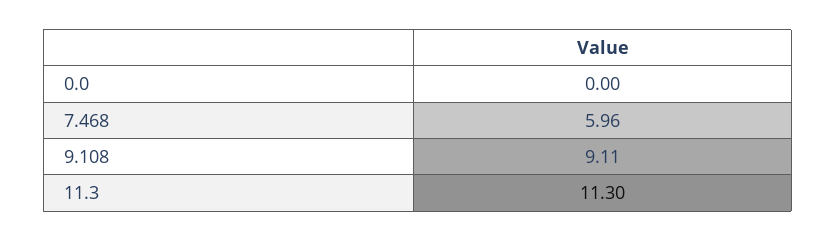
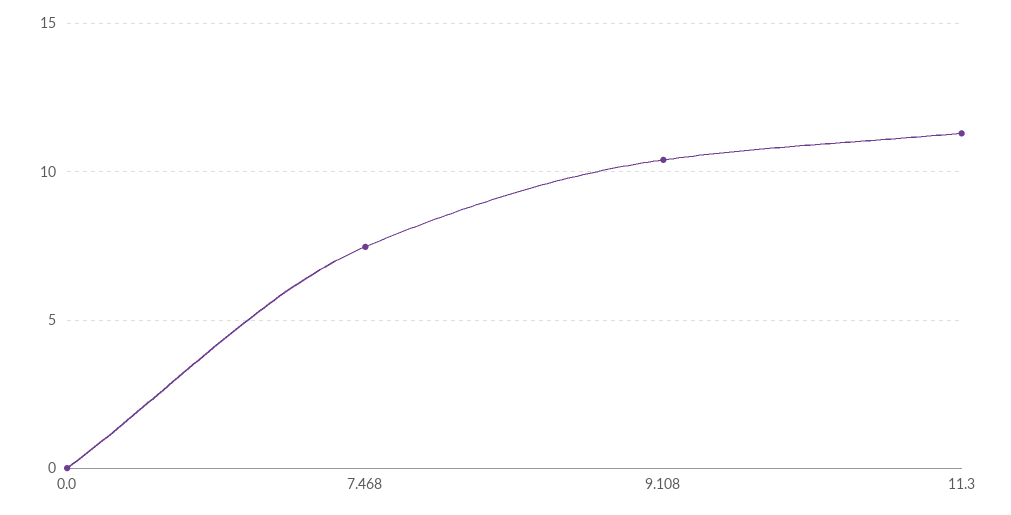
  {
    "0.0": 0,
-   "7.468": 5.96,
+   "7.468": 7.5,
-   "9.108": 9.11,
+   "9.108": 10.5,
    "11.3": 11.3
  }

